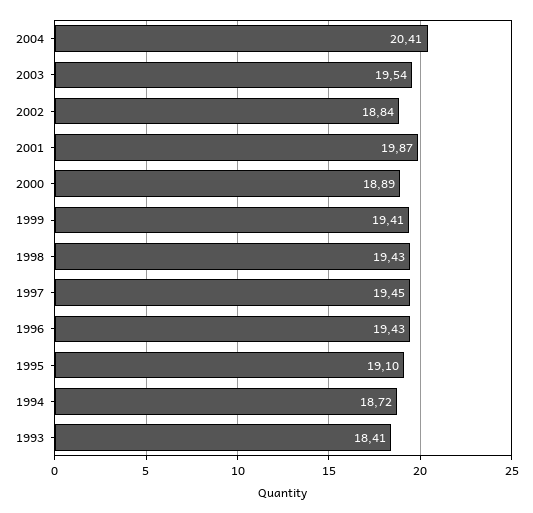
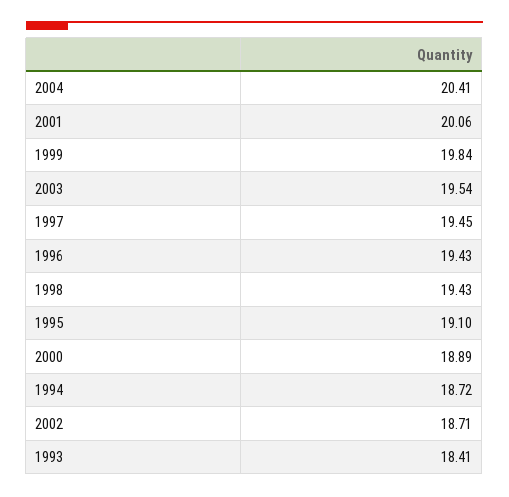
  {
    "2004": 20.41,
    "2003": 19.54,
-   "2002": 18.84,
+   "2002": 18.71,
-   "2001": 19.87,
+   "2001": 20.06,
    "2000": 18.89,
-   "1999": 19.41,
+   "1999": 19.84,
    "1998": 19.43,
    "1997": 19.45,
    "1996": 19.43,
    "1995": 19.1,
    "1994": 18.72,
    "1993": 18.41
  }

